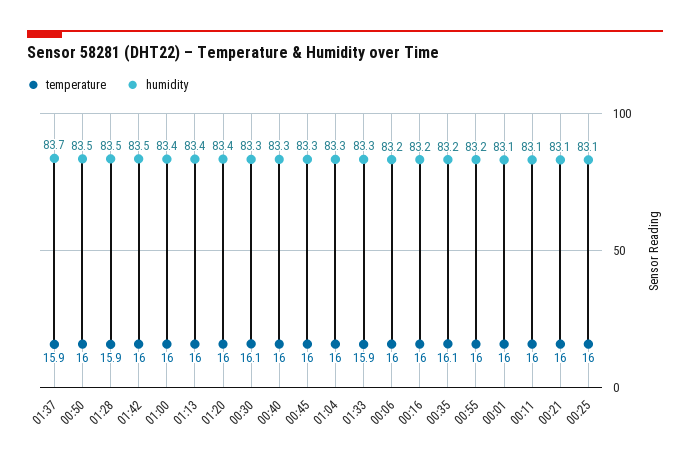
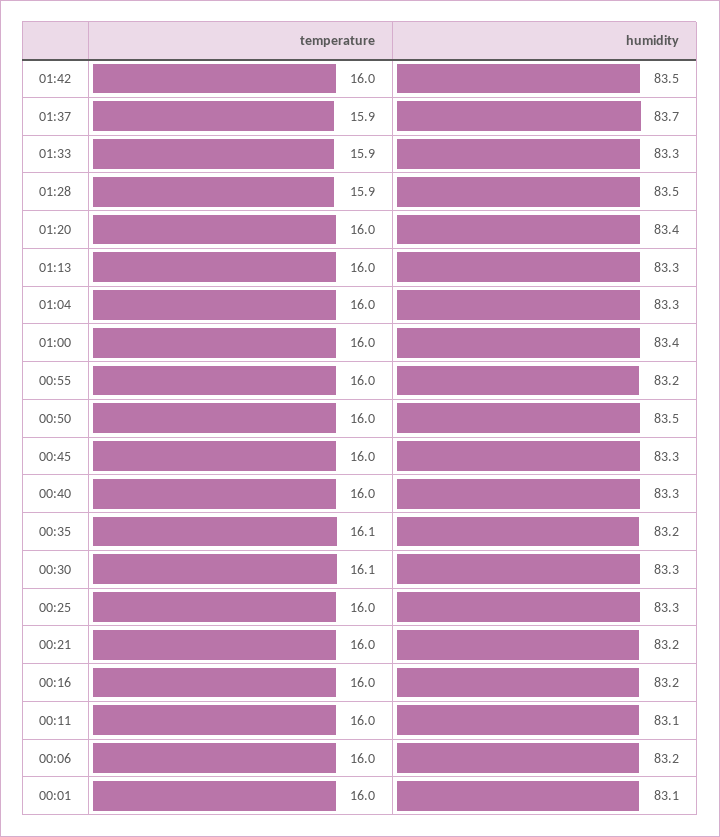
  {
    "temperature": {
      "01:37": 15.9,
      "00:50": 16,
      "01:28": 15.9,
      "01:42": 16,
      "01:00": 16,
      "01:13": 16,
      "01:20": 16,
      "00:30": 16.1,
      "00:40": 16,
      "00:45": 16,
      "01:04": 16,
      "01:33": 15.9,
      "00:06": 16,
      "00:16": 16,
      "00:35": 16.1,
      "00:55": 16,
      "00:01": 16,
      "00:11": 16,
      "00:21": 16,
      "00:25": 16
    },
    "humidity": {
      "01:37": 83.7,
      "00:50": 83.5,
      "01:28": 83.5,
      "01:42": 83.5,
      "01:00": 83.4,
-     "01:13": 83.4,
+     "01:13": 83.3,
      "01:20": 83.4,
      "00:30": 83.3,
      "00:40": 83.3,
      "00:45": 83.3,
      "01:04": 83.3,
      "01:33": 83.3,
      "00:06": 83.2,
      "00:16": 83.2,
      "00:35": 83.2,
      "00:55": 83.2,
      "00:01": 83.1,
      "00:11": 83.1,
-     "00:21": 83.1,
+     "00:21": 83.2,
-     "00:25": 83.1
+     "00:25": 83.3
    }
  }

